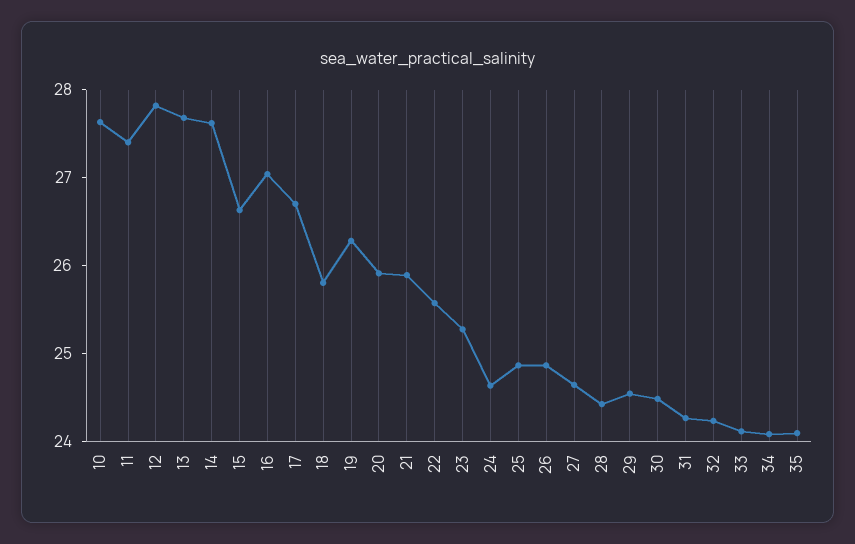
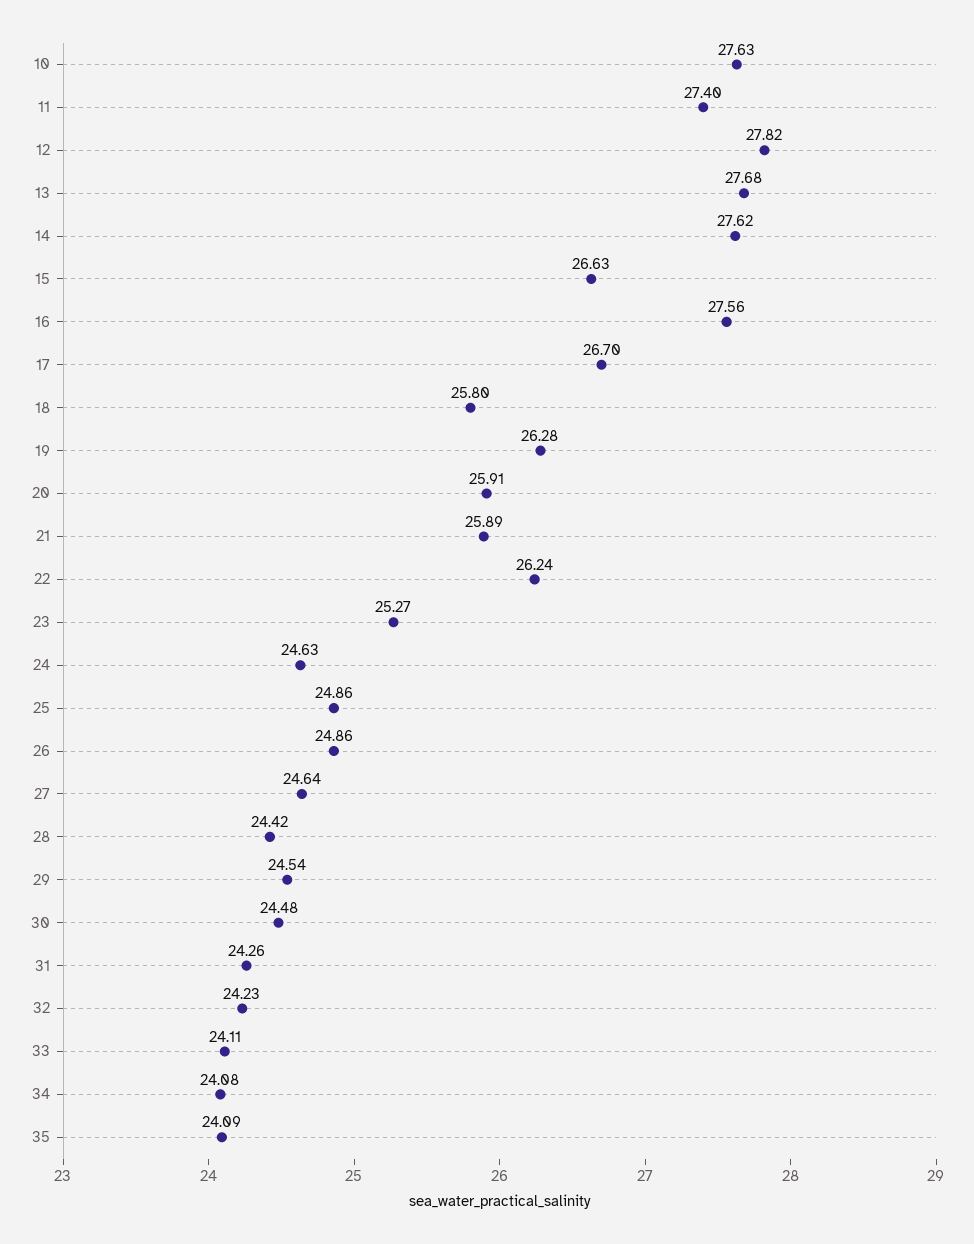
  {
    "10": 27.63,
    "11": 27.4,
    "12": 27.82,
    "13": 27.68,
    "14": 27.62,
    "15": 26.63,
-   "16": 27,
+   "16": 27.56,
    "17": 26.7,
    "18": 25.8,
    "19": 26.28,
    "20": 25.91,
    "21": 25.89,
-   "22": 25.6,
+   "22": 26.24,
    "23": 25.27,
    "24": 24.63,
    "25": 24.86,
    "26": 24.86,
    "27": 24.64,
    "28": 24.42,
    "29": 24.54,
    "30": 24.48,
    "31": 24.26,
    "32": 24.23,
    "33": 24.11,
    "34": 24.08,
    "35": 24.09
  }

